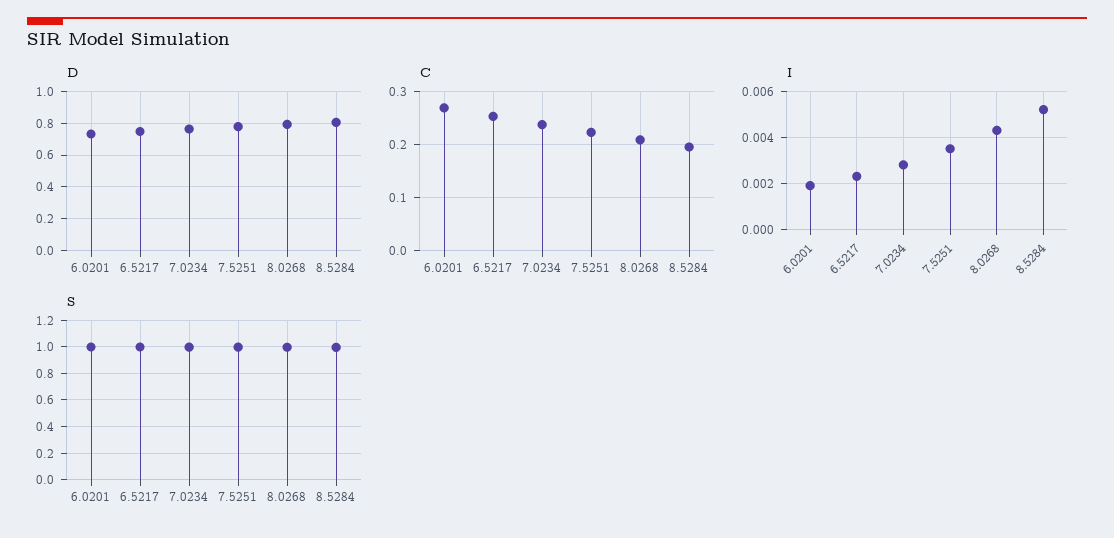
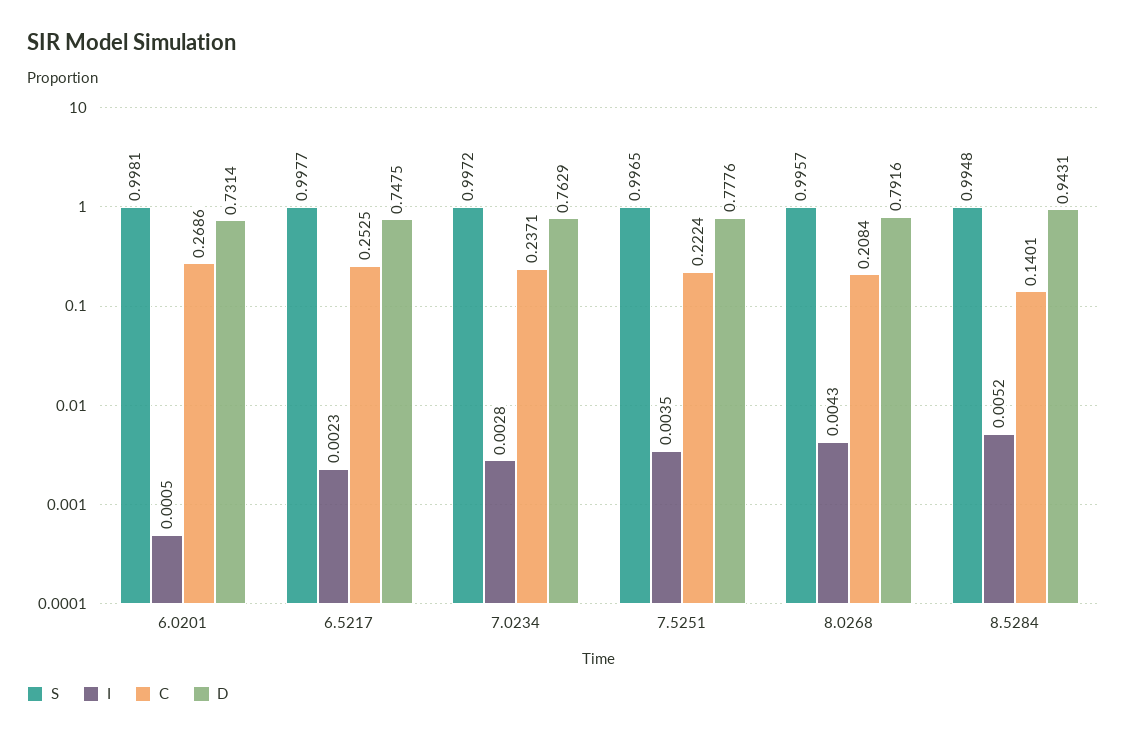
  {
    "D": {
      "6.0201": 0.7314,
      "6.5217": 0.7475,
      "7.0234": 0.7629,
      "7.5251": 0.7776,
      "8.0268": 0.7916,
-     "8.5284": 0.8
+     "8.5284": 0.9431
    },
    "C": {
      "6.0201": 0.2686,
      "6.5217": 0.2525,
      "7.0234": 0.2371,
      "7.5251": 0.2224,
      "8.0268": 0.2084,
-     "8.5284": 0.2
+     "8.5284": 0.1401
    },
    "I": {
-     "6.0201": 0.002,
+     "6.0201": 0.0005,
      "6.5217": 0.0023,
      "7.0234": 0.0028,
      "7.5251": 0.0035,
      "8.0268": 0.0043,
      "8.5284": 0.0052
    },
    "S": {
      "6.0201": 0.9981,
      "6.5217": 0.9977,
      "7.0234": 0.9972,
      "7.5251": 0.9965,
      "8.0268": 0.9957,
      "8.5284": 0.9948
    }
  }

